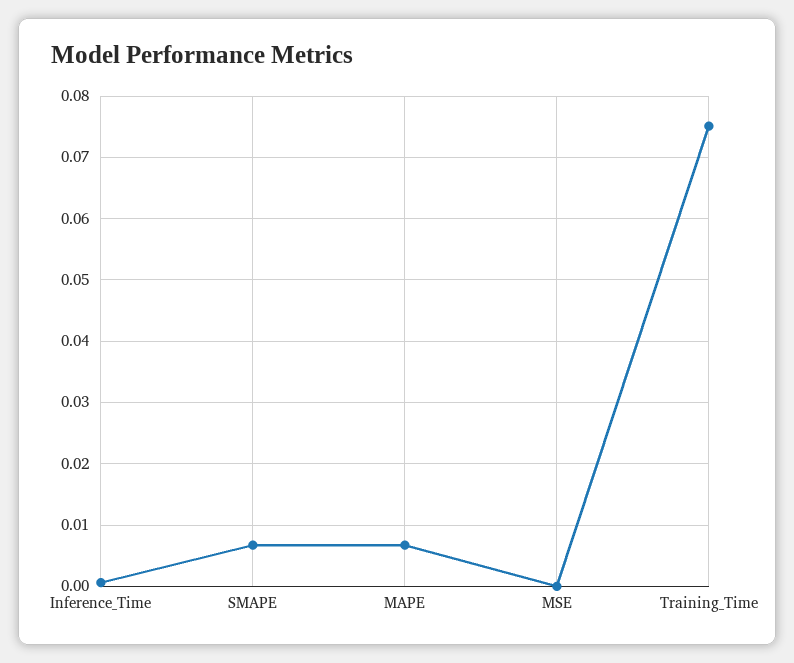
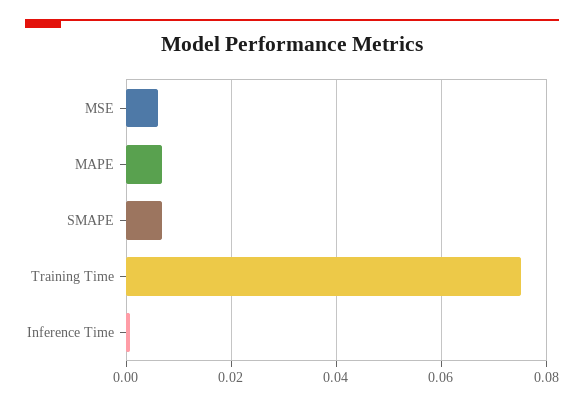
  {
    "Inference_Time": 0.001,
    "SMAPE": 0.007,
    "MAPE": 0.007,
-   "MSE": 0,
+   "MSE": 0.006,
    "Training_Time": 0.075
  }

